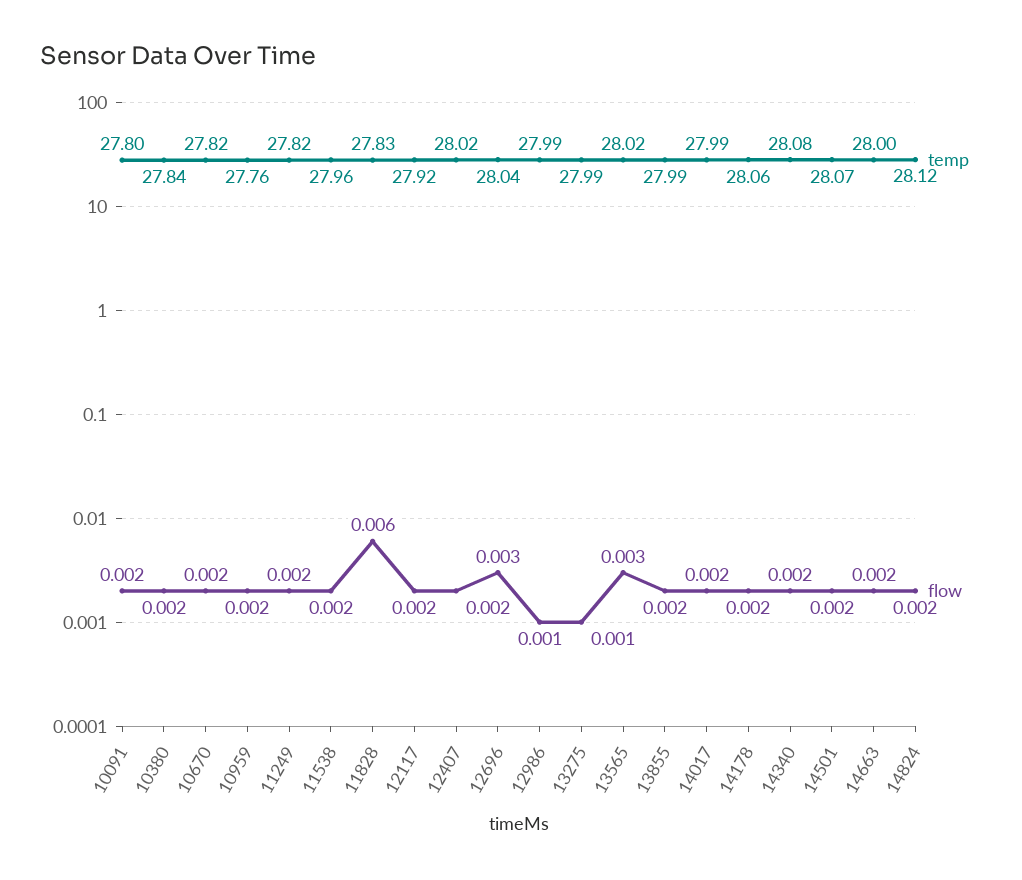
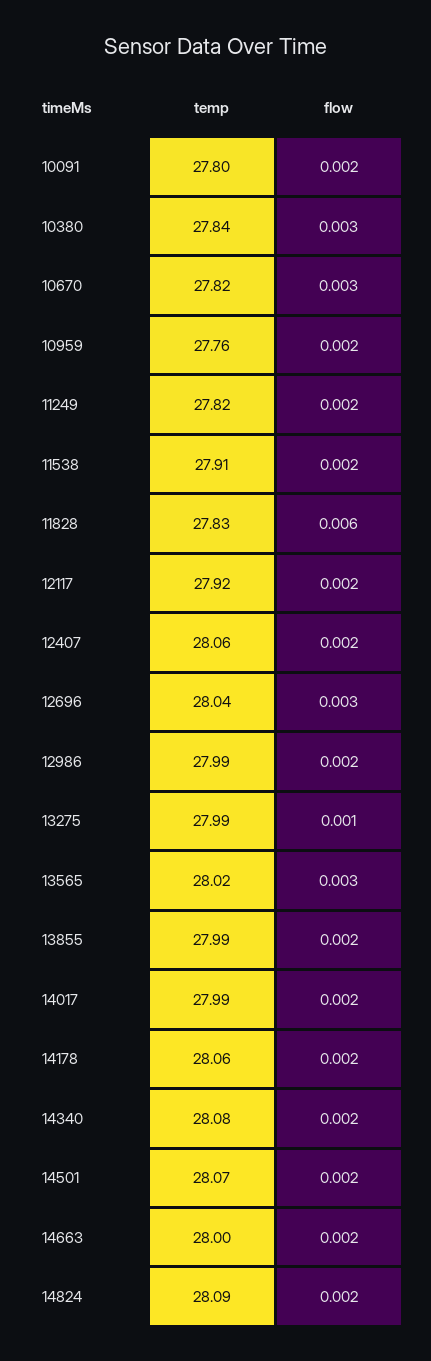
  {
    "temp": {
      "10091": 27.8,
      "10380": 27.84,
      "10670": 27.82,
      "10959": 27.76,
      "11249": 27.82,
-     "11538": 27.96,
+     "11538": 27.91,
      "11828": 27.83,
      "12117": 27.92,
-     "12407": 28.02,
+     "12407": 28.06,
      "12696": 28.04,
      "12986": 27.99,
      "13275": 27.99,
      "13565": 28.02,
      "13855": 27.99,
      "14017": 27.99,
      "14178": 28.06,
      "14340": 28.08,
      "14501": 28.07,
      "14663": 28,
-     "14824": 28.12
+     "14824": 28.09
    },
    "flow": {
      "10091": 0.002,
-     "10380": 0.002,
+     "10380": 0.003,
-     "10670": 0.002,
+     "10670": 0.003,
      "10959": 0.002,
      "11249": 0.002,
      "11538": 0.002,
      "11828": 0.006,
      "12117": 0.002,
      "12407": 0.002,
      "12696": 0.003,
-     "12986": 0.001,
+     "12986": 0.002,
      "13275": 0.001,
      "13565": 0.003,
      "13855": 0.002,
      "14017": 0.002,
      "14178": 0.002,
      "14340": 0.002,
      "14501": 0.002,
      "14663": 0.002,
      "14824": 0.002
    }
  }

